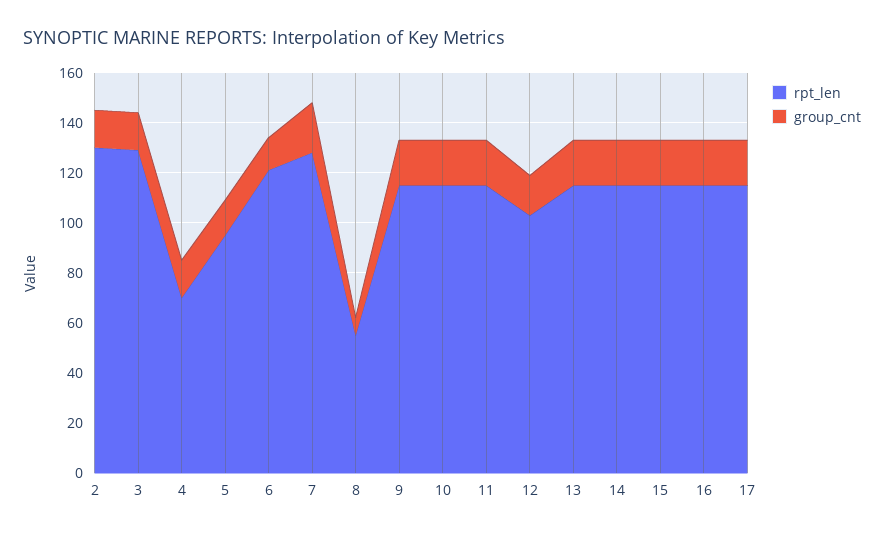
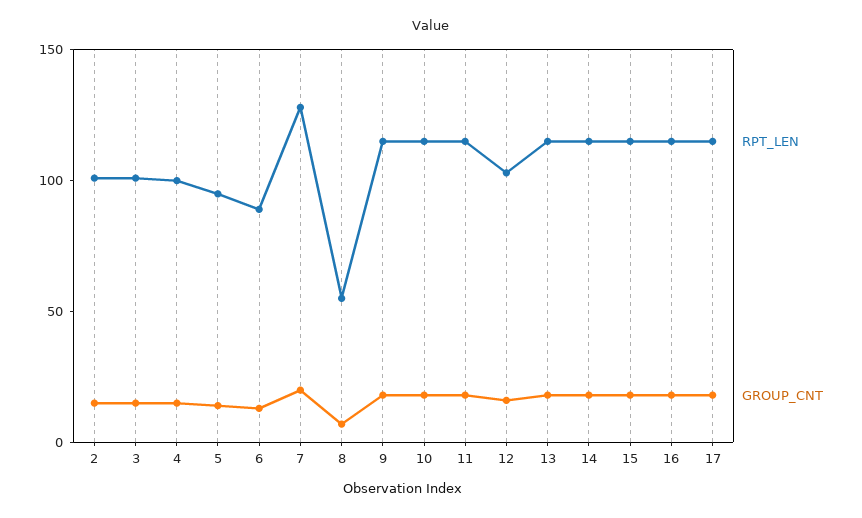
  {
    "rpt_len": {
-     "2": 130,
+     "2": 100,
-     "3": 130,
+     "3": 100,
-     "4": 70,
+     "4": 100,
      "5": 95,
-     "6": 120,
+     "6": 90,
      "7": 130,
      "8": 55,
      "9": 115,
      "10": 115,
      "11": 115,
      "12": 105,
      "13": 115,
      "14": 115,
      "15": 115,
      "16": 115,
      "17": 115
    },
    "group_cnt": {
      "2": 15,
      "3": 15,
      "4": 15,
      "5": 15,
      "6": 15,
      "7": 20,
      "8": 5,
      "9": 20,
      "10": 20,
      "11": 20,
      "12": 15,
      "13": 20,
      "14": 20,
      "15": 20,
      "16": 20,
      "17": 20
    }
  }

